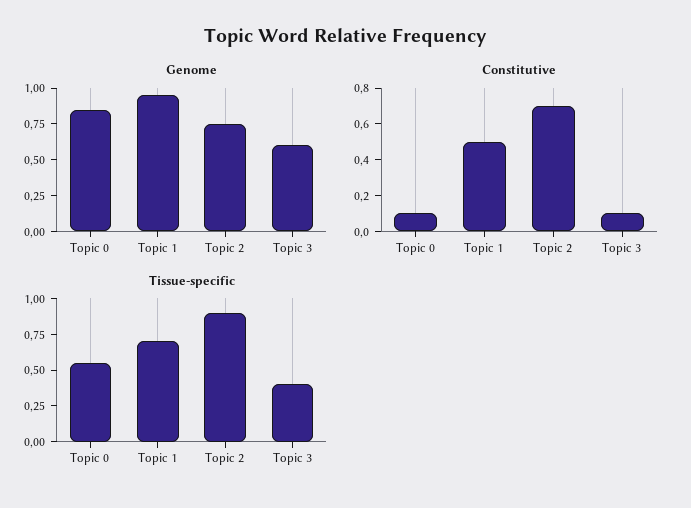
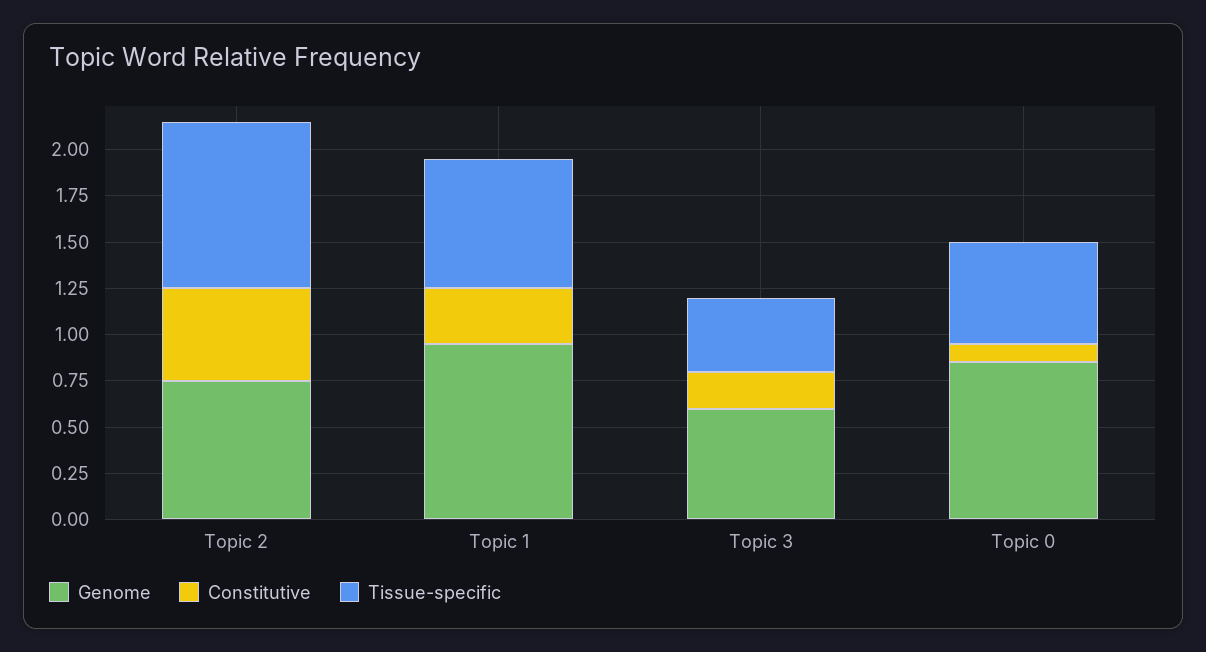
  {
    "Genome": {
      "Topic 0": 0.85,
      "Topic 1": 0.95,
      "Topic 2": 0.75,
      "Topic 3": 0.6
    },
    "Constitutive": {
      "Topic 0": 0.1,
-     "Topic 1": 0.5,
+     "Topic 1": 0.3,
-     "Topic 2": 0.7,
+     "Topic 2": 0.5,
-     "Topic 3": 0.1
+     "Topic 3": 0.2
    },
    "Tissue-specific": {
      "Topic 0": 0.55,
      "Topic 1": 0.7,
      "Topic 2": 0.9,
      "Topic 3": 0.4
    }
  }

